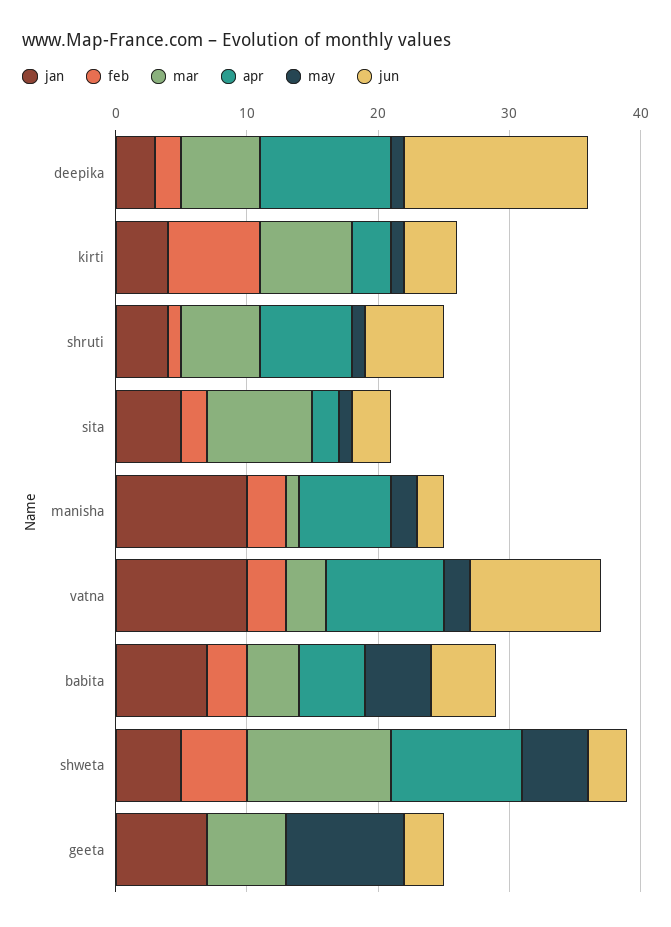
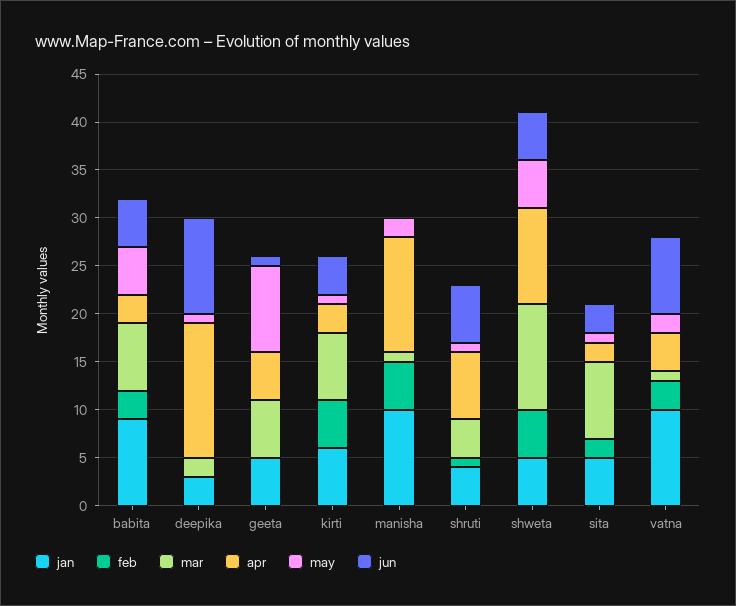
  {
    "jan": {
      "deepika": 3,
-     "kirti": 4,
+     "kirti": 6,
      "shruti": 4,
      "sita": 5,
      "manisha": 10,
      "vatna": 10,
-     "babita": 7,
+     "babita": 9,
      "shweta": 5,
-     "geeta": 7
+     "geeta": 5
    },
    "feb": {
-     "deepika": 2,
+     "deepika": 0,
-     "kirti": 7,
+     "kirti": 5,
      "shruti": 1,
      "sita": 2,
-     "manisha": 3,
+     "manisha": 5,
      "vatna": 3,
      "babita": 3,
      "shweta": 5,
      "geeta": 0
    },
    "mar": {
-     "deepika": 6,
+     "deepika": 2,
      "kirti": 7,
-     "shruti": 6,
+     "shruti": 4,
      "sita": 8,
      "manisha": 1,
-     "vatna": 3,
+     "vatna": 1,
-     "babita": 4,
+     "babita": 7,
      "shweta": 11,
      "geeta": 6
    },
    "apr": {
-     "deepika": 10,
+     "deepika": 14,
      "kirti": 3,
      "shruti": 7,
      "sita": 2,
-     "manisha": 7,
+     "manisha": 12,
-     "vatna": 9,
+     "vatna": 4,
-     "babita": 5,
+     "babita": 3,
      "shweta": 10,
-     "geeta": 0
+     "geeta": 5
    },
    "may": {
      "deepika": 1,
      "kirti": 1,
      "shruti": 1,
      "sita": 1,
      "manisha": 2,
      "vatna": 2,
      "babita": 5,
      "shweta": 5,
      "geeta": 9
    },
    "jun": {
-     "deepika": 14,
+     "deepika": 10,
      "kirti": 4,
      "shruti": 6,
      "sita": 3,
-     "manisha": 2,
+     "manisha": 0,
-     "vatna": 10,
+     "vatna": 8,
      "babita": 5,
-     "shweta": 3,
+     "shweta": 5,
-     "geeta": 3
+     "geeta": 1
    }
  }

